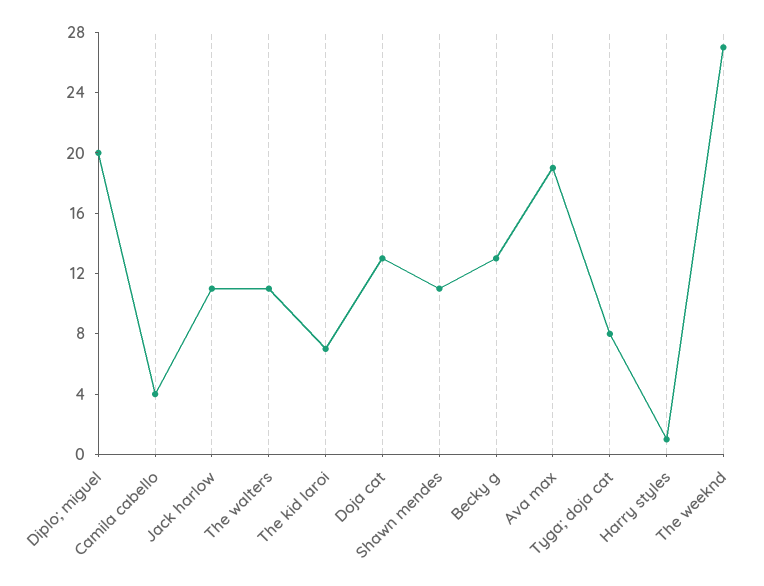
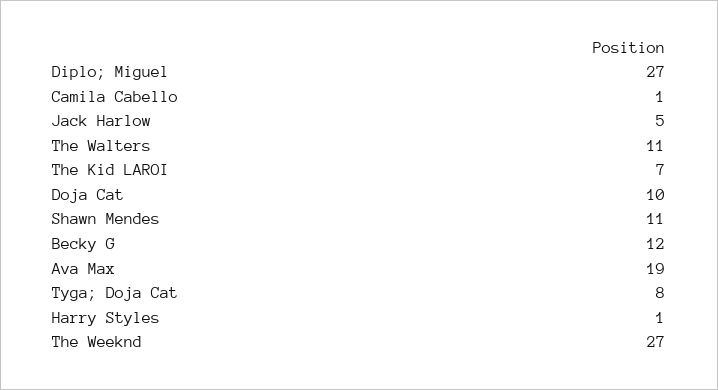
  {
-   "Diplo; miguel": 20,
+   "Diplo; miguel": 27,
-   "Camila cabello": 4,
+   "Camila cabello": 1,
-   "Jack harlow": 11,
+   "Jack harlow": 5,
    "The walters": 11,
    "The kid laroi": 7,
-   "Doja cat": 13,
+   "Doja cat": 10,
    "Shawn mendes": 11,
-   "Becky g": 13,
+   "Becky g": 12,
    "Ava max": 19,
    "Tyga; doja cat": 8,
    "Harry styles": 1,
    "The weeknd": 27
  }

